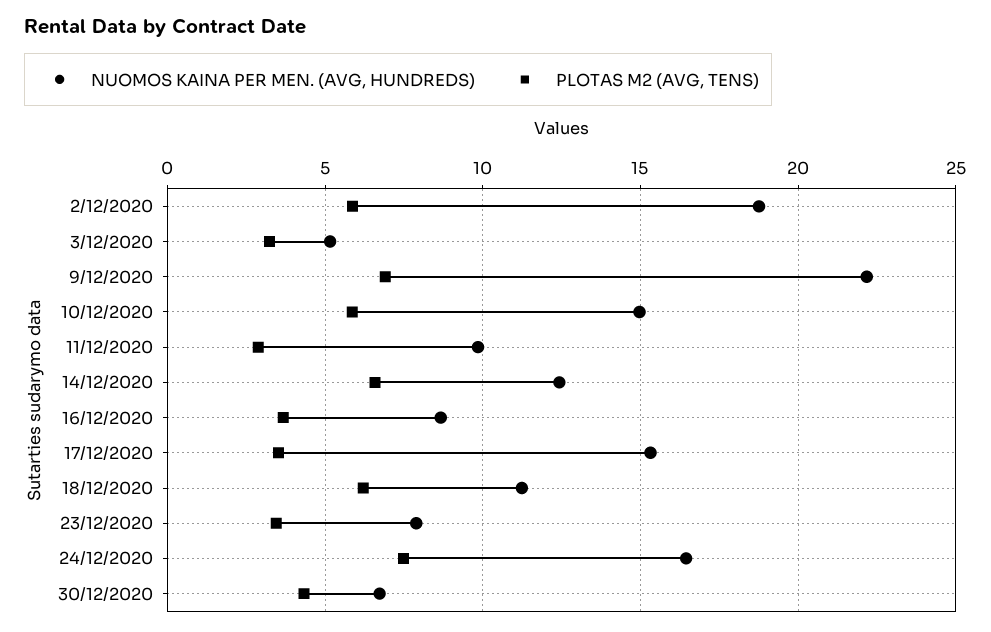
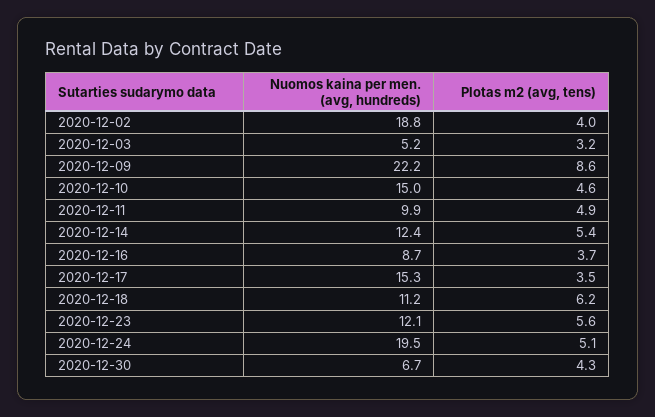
  {
    "NUOMOS KAINA PER MEN. (AVG, HUNDREDS)": {
      "2/12/2020": 18.8,
      "3/12/2020": 5.2,
      "9/12/2020": 22.2,
      "10/12/2020": 15,
      "11/12/2020": 9.9,
      "14/12/2020": 12.4,
      "16/12/2020": 8.7,
      "17/12/2020": 15.3,
      "18/12/2020": 11.2,
-     "23/12/2020": 8,
+     "23/12/2020": 12.1,
-     "24/12/2020": 16.5,
+     "24/12/2020": 19.5,
      "30/12/2020": 6.7
    },
    "PLOTAS M2 (AVG, TENS)": {
-     "2/12/2020": 6,
+     "2/12/2020": 4,
      "3/12/2020": 3.2,
-     "9/12/2020": 7,
+     "9/12/2020": 8.6,
-     "10/12/2020": 6,
+     "10/12/2020": 4.6,
-     "11/12/2020": 3,
+     "11/12/2020": 4.9,
-     "14/12/2020": 6.5,
+     "14/12/2020": 5.4,
      "16/12/2020": 3.7,
      "17/12/2020": 3.5,
      "18/12/2020": 6.2,
-     "23/12/2020": 3.5,
+     "23/12/2020": 5.6,
-     "24/12/2020": 7.5,
+     "24/12/2020": 5.1,
      "30/12/2020": 4.3
    }
  }

